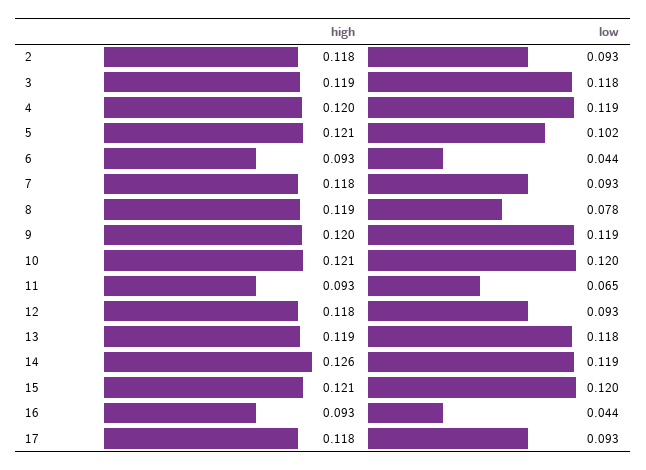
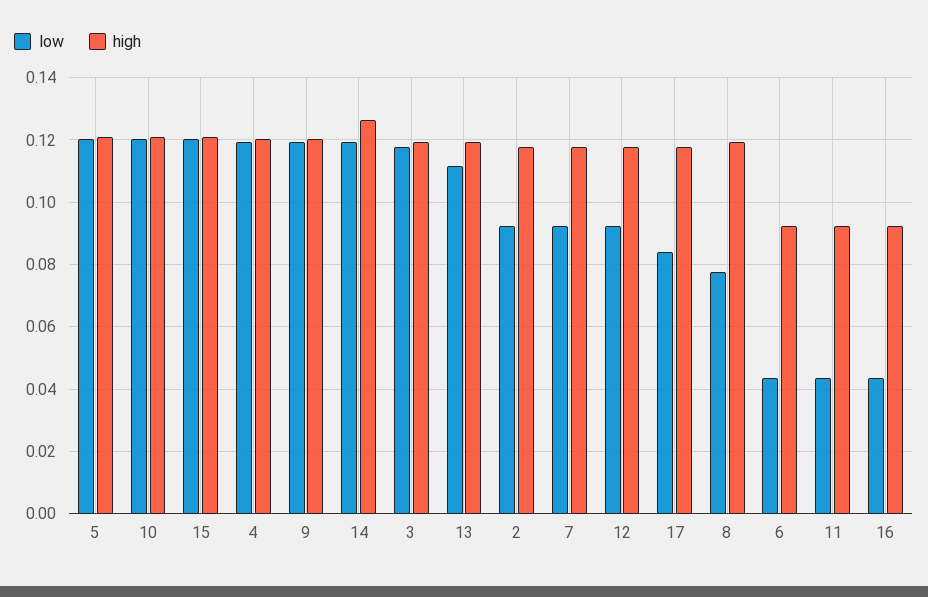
  {
    "high": {
      "2": 0.118,
      "3": 0.119,
      "4": 0.12,
      "5": 0.121,
      "6": 0.093,
      "7": 0.118,
      "8": 0.119,
      "9": 0.12,
      "10": 0.121,
      "11": 0.093,
      "12": 0.118,
      "13": 0.119,
      "14": 0.126,
      "15": 0.121,
      "16": 0.093,
      "17": 0.118
    },
    "low": {
      "2": 0.093,
      "3": 0.118,
      "4": 0.119,
-     "5": 0.102,
+     "5": 0.12,
      "6": 0.044,
      "7": 0.093,
      "8": 0.078,
      "9": 0.119,
      "10": 0.12,
-     "11": 0.065,
+     "11": 0.044,
      "12": 0.093,
-     "13": 0.118,
+     "13": 0.112,
      "14": 0.119,
      "15": 0.12,
      "16": 0.044,
-     "17": 0.093
+     "17": 0.084
    }
  }

